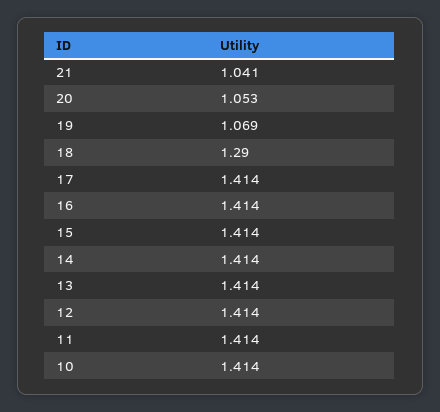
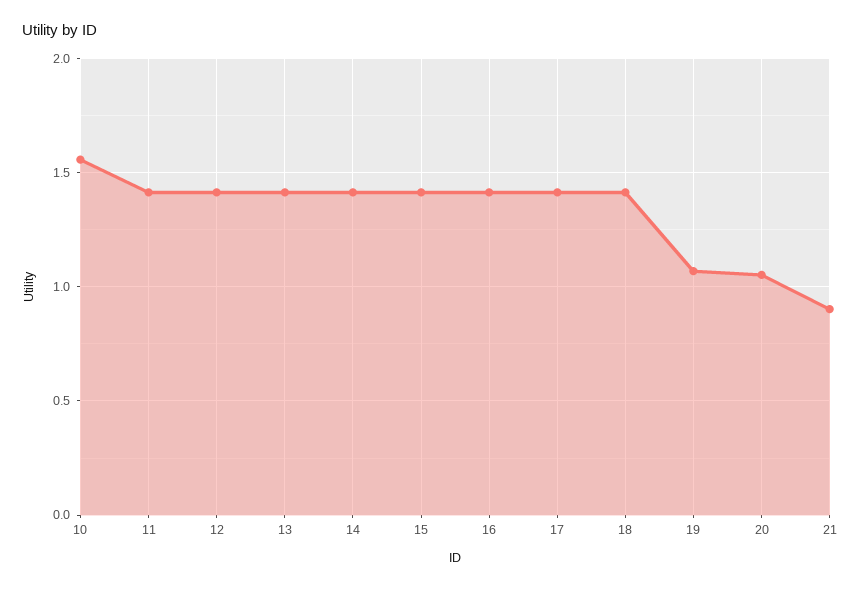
  {
-   "21": 1.041,
+   "21": 0.9,
    "20": 1.053,
    "19": 1.069,
-   "18": 1.29,
+   "18": 1.4,
    "17": 1.414,
    "16": 1.414,
    "15": 1.414,
    "14": 1.414,
    "13": 1.414,
    "12": 1.414,
    "11": 1.414,
-   "10": 1.414
+   "10": 1.55
  }

